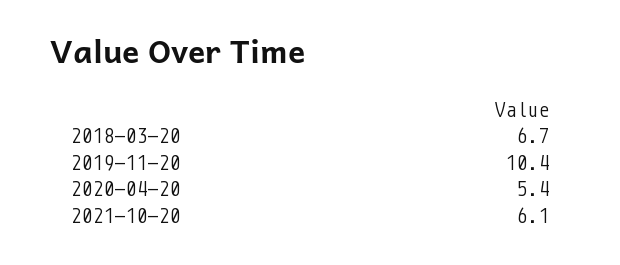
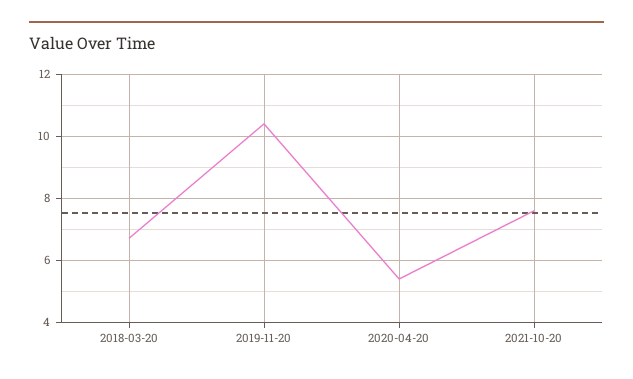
  {
    "2018-03-20": 6.7,
    "2019-11-20": 10.4,
    "2020-04-20": 5.4,
-   "2021-10-20": 6.1
+   "2021-10-20": 7.5
  }

